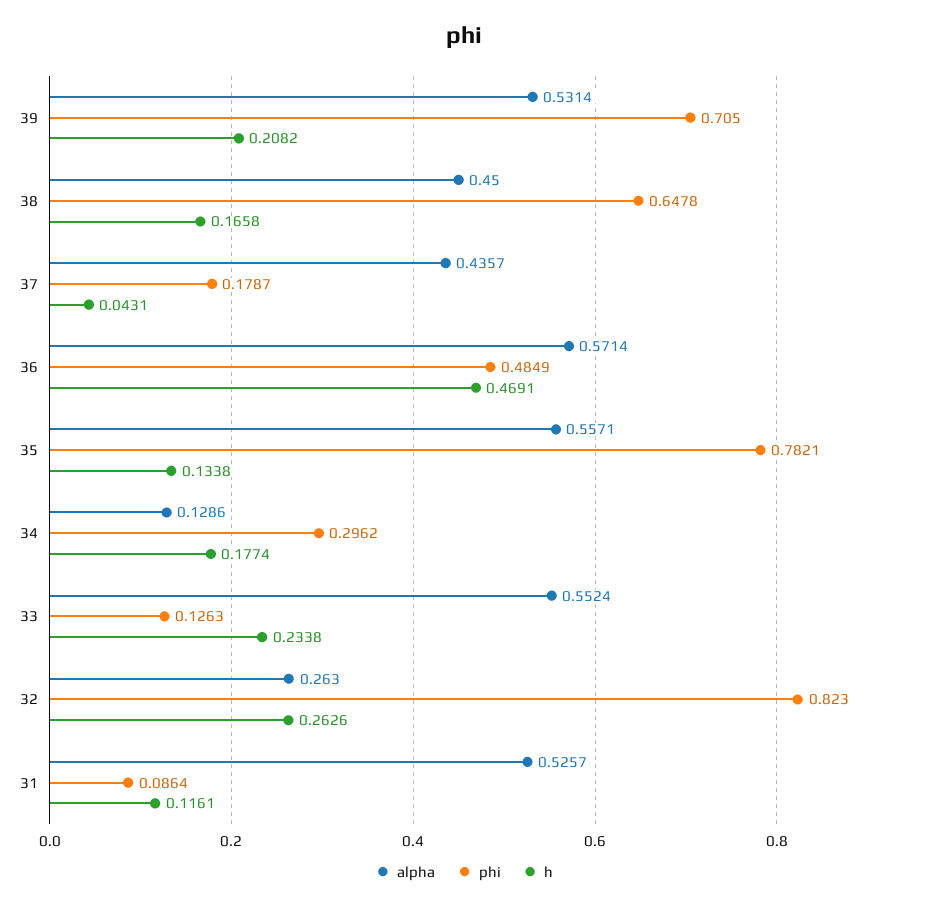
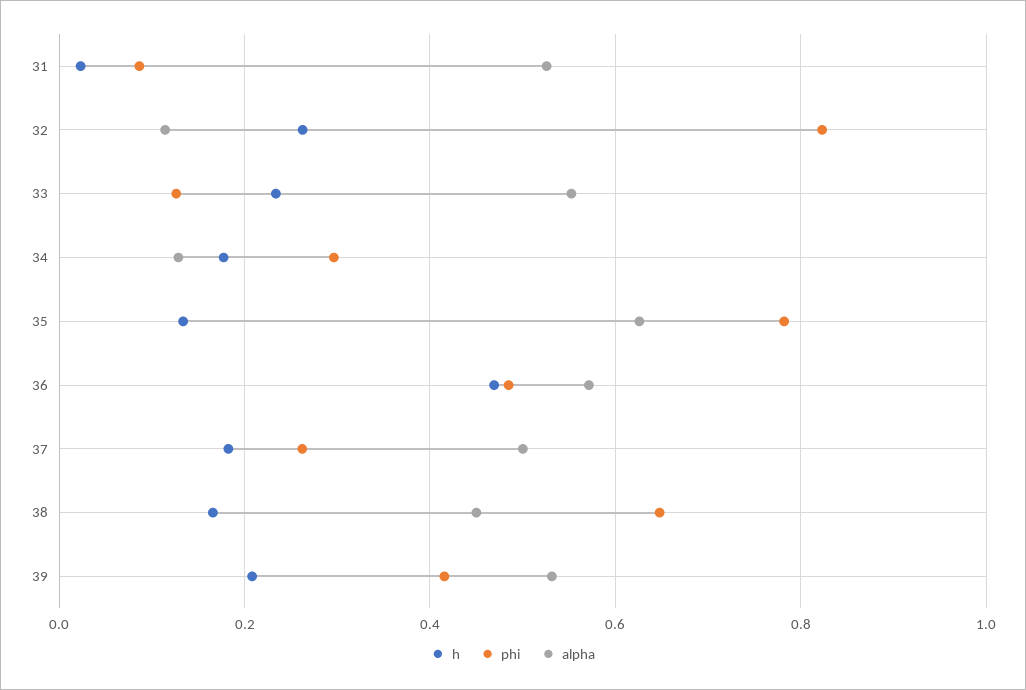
  {
    "alpha": {
      "39": 0.5314,
      "38": 0.45,
-     "37": 0.4357,
+     "37": 0.5,
      "36": 0.5714,
-     "35": 0.5571,
+     "35": 0.62,
      "34": 0.1286,
      "33": 0.5524,
-     "32": 0.263,
+     "32": 0.12,
      "31": 0.5257
    },
    "phi": {
-     "39": 0.705,
+     "39": 0.42,
      "38": 0.6478,
-     "37": 0.1787,
+     "37": 0.26,
      "36": 0.4849,
      "35": 0.7821,
      "34": 0.2962,
      "33": 0.1263,
      "32": 0.823,
      "31": 0.0864
    },
    "h": {
      "39": 0.2082,
      "38": 0.1658,
-     "37": 0.0431,
+     "37": 0.18,
      "36": 0.4691,
      "35": 0.1338,
      "34": 0.1774,
      "33": 0.2338,
      "32": 0.2626,
-     "31": 0.1161
+     "31": 0.02
    }
  }

